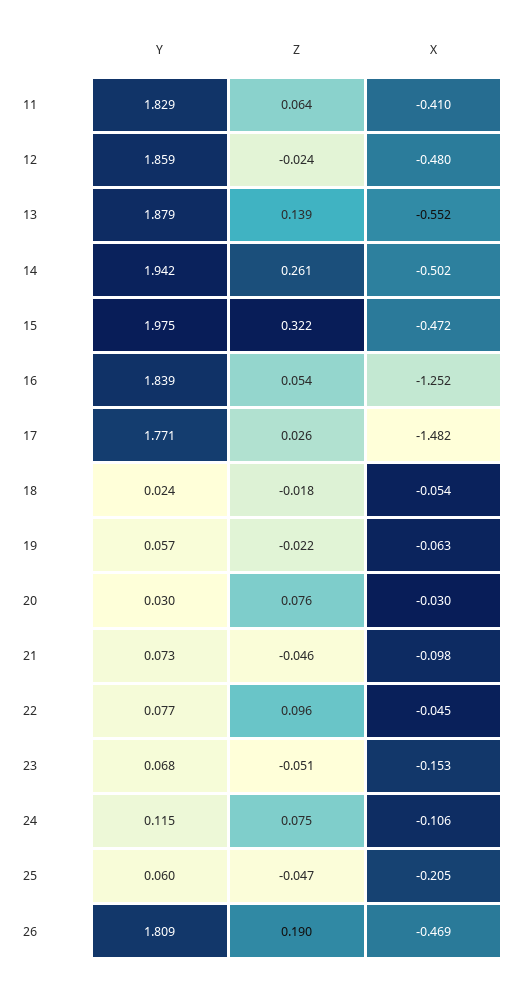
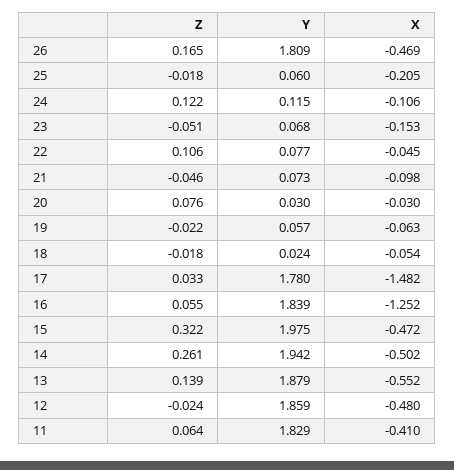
  {
    "Y": {
      "11": 1.829,
      "12": 1.859,
      "13": 1.879,
      "14": 1.942,
      "15": 1.975,
      "16": 1.839,
-     "17": 1.771,
+     "17": 1.78,
      "18": 0.024,
      "19": 0.057,
      "20": 0.03,
      "21": 0.073,
      "22": 0.077,
      "23": 0.068,
      "24": 0.115,
      "25": 0.06,
      "26": 1.809
    },
    "Z": {
      "11": 0.064,
      "12": -0.024,
      "13": 0.139,
      "14": 0.261,
      "15": 0.322,
-     "16": 0.054,
+     "16": 0.055,
-     "17": 0.026,
+     "17": 0.033,
      "18": -0.018,
      "19": -0.022,
      "20": 0.076,
      "21": -0.046,
-     "22": 0.096,
+     "22": 0.106,
      "23": -0.051,
-     "24": 0.075,
+     "24": 0.122,
-     "25": -0.047,
+     "25": -0.018,
-     "26": 0.19
+     "26": 0.165
    },
    "X": {
      "11": -0.41,
      "12": -0.48,
      "13": -0.552,
      "14": -0.502,
      "15": -0.472,
      "16": -1.252,
      "17": -1.482,
      "18": -0.054,
      "19": -0.063,
      "20": -0.03,
      "21": -0.098,
      "22": -0.045,
      "23": -0.153,
      "24": -0.106,
      "25": -0.205,
      "26": -0.469
    }
  }

